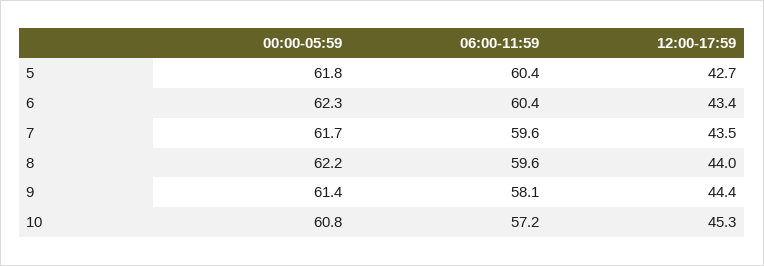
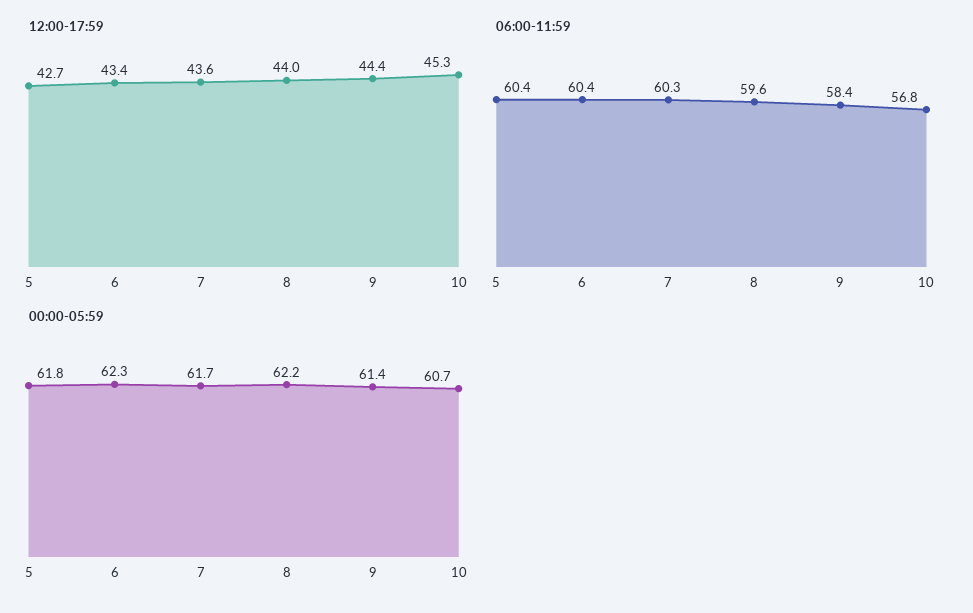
  {
    "00:00-05:59": {
      "5": 61.8,
      "6": 62.3,
      "7": 61.7,
      "8": 62.2,
      "9": 61.4,
-     "10": 60.8
+     "10": 60.7
    },
    "06:00-11:59": {
      "5": 60.4,
      "6": 60.4,
-     "7": 59.6,
+     "7": 60.3,
      "8": 59.6,
-     "9": 58.1,
+     "9": 58.4,
-     "10": 57.2
+     "10": 56.8
    },
    "12:00-17:59": {
      "5": 42.7,
      "6": 43.4,
-     "7": 43.5,
+     "7": 43.6,
      "8": 44,
      "9": 44.4,
      "10": 45.3
    }
  }

